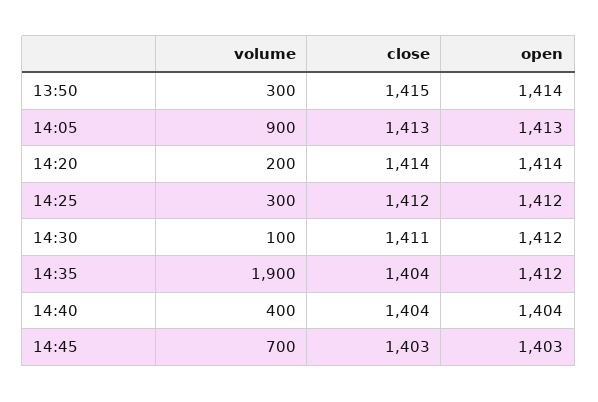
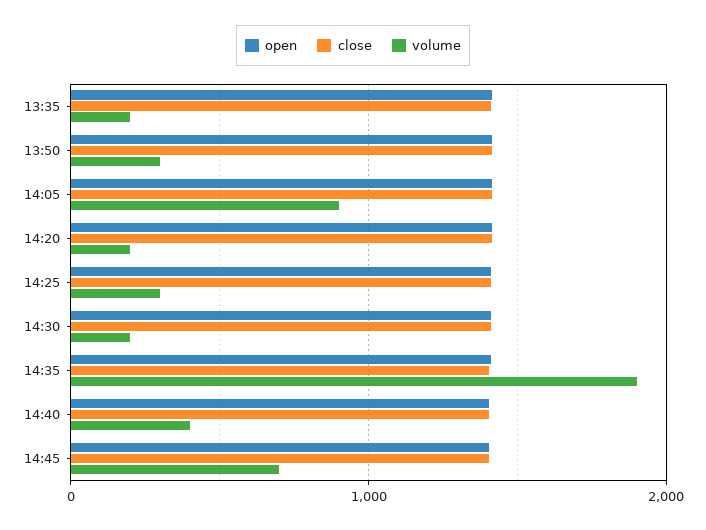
  {
    "volume": {
      "13:50": 300,
      "14:05": 900,
      "14:20": 200,
      "14:25": 300,
-     "14:30": 100,
+     "14:30": 200,
      "14:35": 1900,
      "14:40": 400,
-     "14:45": 700
+     "14:45": 700,
+     "13:35": 200
    },
    "close": {
      "13:50": 1415,
      "14:05": 1413,
      "14:20": 1414,
      "14:25": 1412,
      "14:30": 1411,
      "14:35": 1404,
      "14:40": 1404,
-     "14:45": 1403
+     "14:45": 1403,
+     "13:35": 1400
    },
    "open": {
      "13:50": 1414,
      "14:05": 1413,
      "14:20": 1414,
      "14:25": 1412,
      "14:30": 1412,
      "14:35": 1412,
      "14:40": 1404,
-     "14:45": 1403
+     "14:45": 1403,
+     "13:35": 1400
    }
  }

